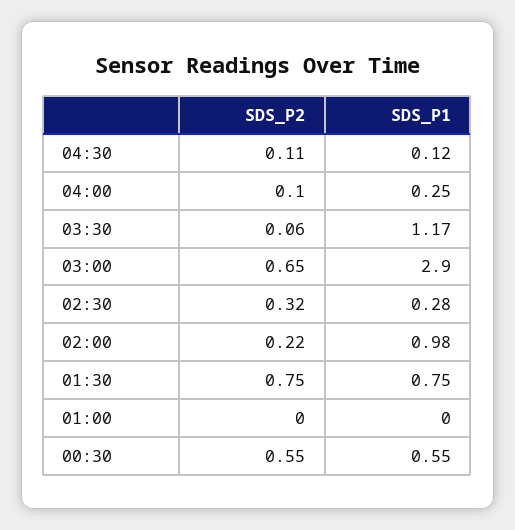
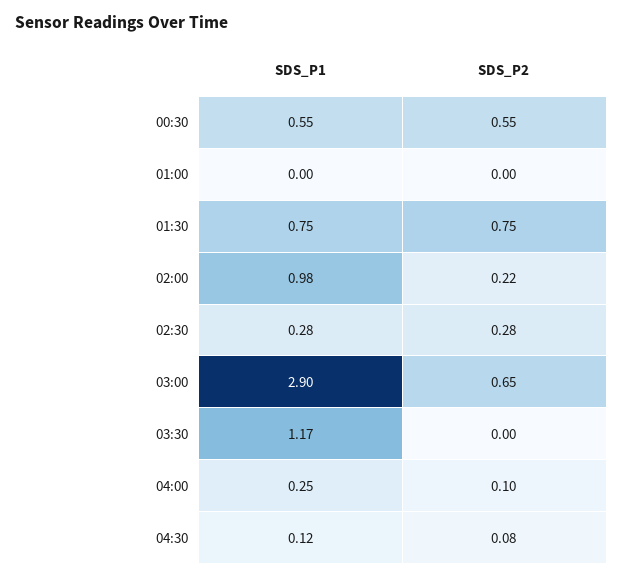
  {
    "SDS_P2": {
-     "04:30": 0.11,
+     "04:30": 0.08,
      "04:00": 0.1,
-     "03:30": 0.06,
+     "03:30": 0,
      "03:00": 0.65,
-     "02:30": 0.32,
+     "02:30": 0.28,
      "02:00": 0.22,
      "01:30": 0.75,
      "01:00": 0,
      "00:30": 0.55
    },
    "SDS_P1": {
      "04:30": 0.12,
      "04:00": 0.25,
      "03:30": 1.17,
      "03:00": 2.9,
      "02:30": 0.28,
      "02:00": 0.98,
      "01:30": 0.75,
      "01:00": 0,
      "00:30": 0.55
    }
  }

